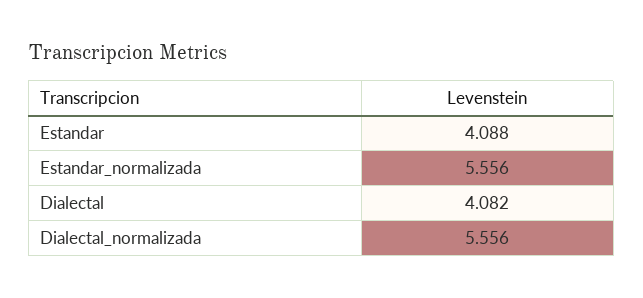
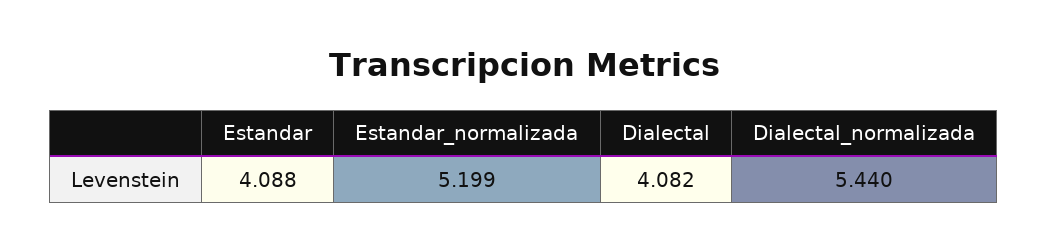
  {
    "Estandar": 4.088,
-   "Estandar_normalizada": 5.556,
+   "Estandar_normalizada": 5.199,
    "Dialectal": 4.082,
-   "Dialectal_normalizada": 5.556
+   "Dialectal_normalizada": 5.44
  }

